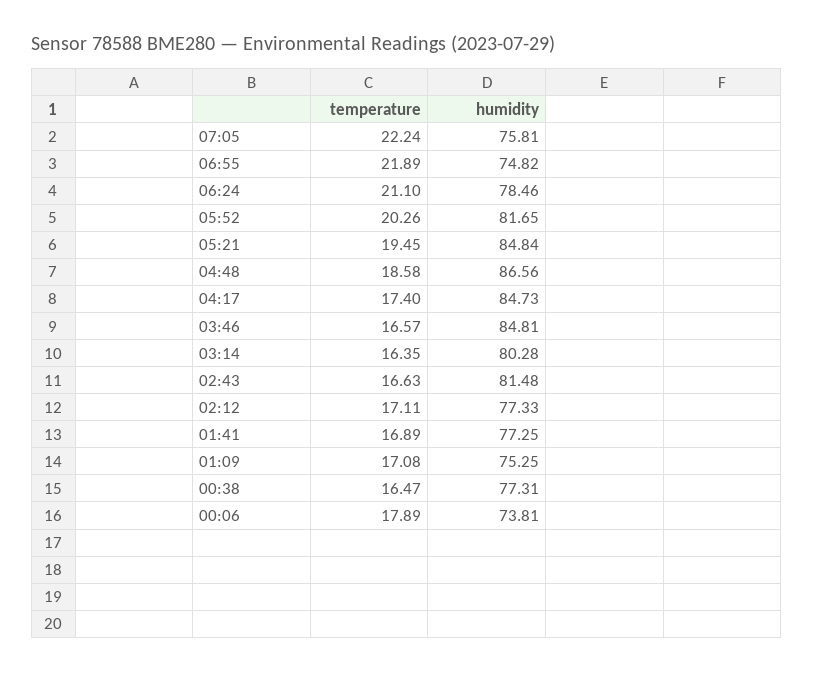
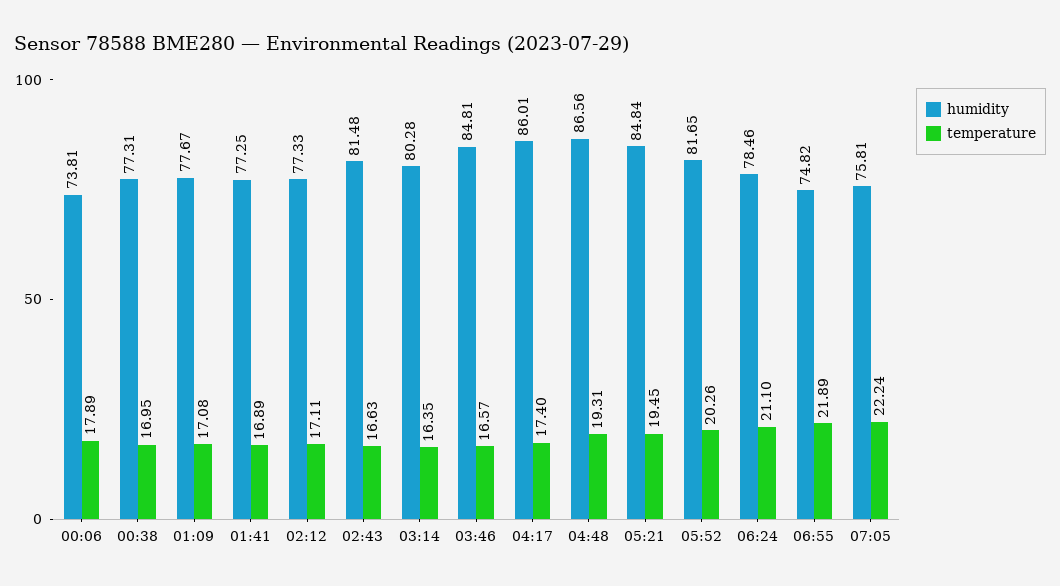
  {
    "temperature": {
      "07:05": 22.24,
      "06:55": 21.89,
      "06:24": 21.1,
      "05:52": 20.26,
      "05:21": 19.45,
-     "04:48": 18.58,
+     "04:48": 19.31,
      "04:17": 17.4,
      "03:46": 16.57,
      "03:14": 16.35,
      "02:43": 16.63,
      "02:12": 17.11,
      "01:41": 16.89,
      "01:09": 17.08,
-     "00:38": 16.47,
+     "00:38": 16.95,
      "00:06": 17.89
    },
    "humidity": {
      "07:05": 75.81,
      "06:55": 74.82,
      "06:24": 78.46,
      "05:52": 81.65,
      "05:21": 84.84,
      "04:48": 86.56,
-     "04:17": 84.73,
+     "04:17": 86.01,
      "03:46": 84.81,
      "03:14": 80.28,
      "02:43": 81.48,
      "02:12": 77.33,
      "01:41": 77.25,
-     "01:09": 75.25,
+     "01:09": 77.67,
      "00:38": 77.31,
      "00:06": 73.81
    }
  }

